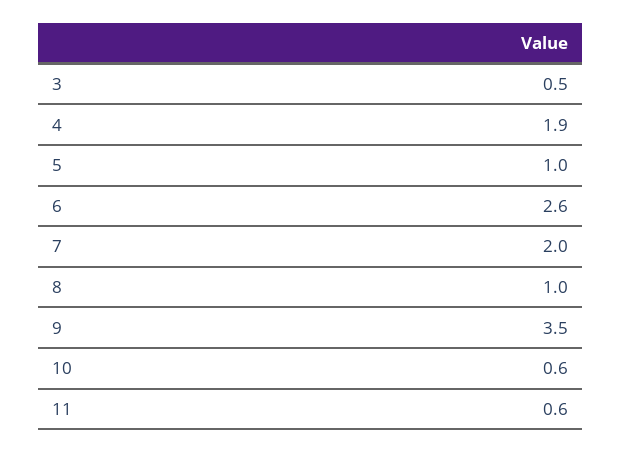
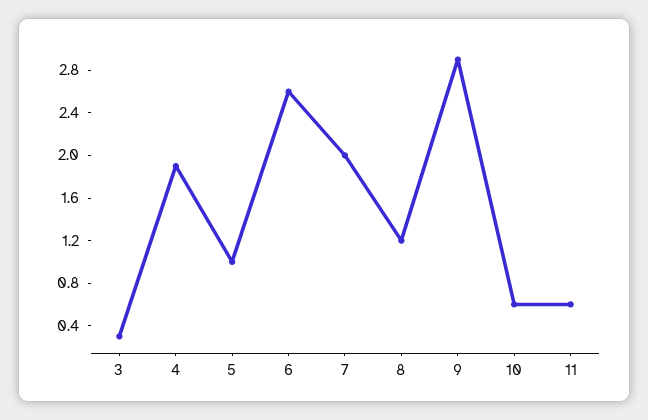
  {
-   "3": 0.5,
+   "3": 0.3,
    "4": 1.9,
    "5": 1,
    "6": 2.6,
    "7": 2,
-   "8": 1,
+   "8": 1.2,
-   "9": 3.5,
+   "9": 2.9,
    "10": 0.6,
    "11": 0.6
  }

